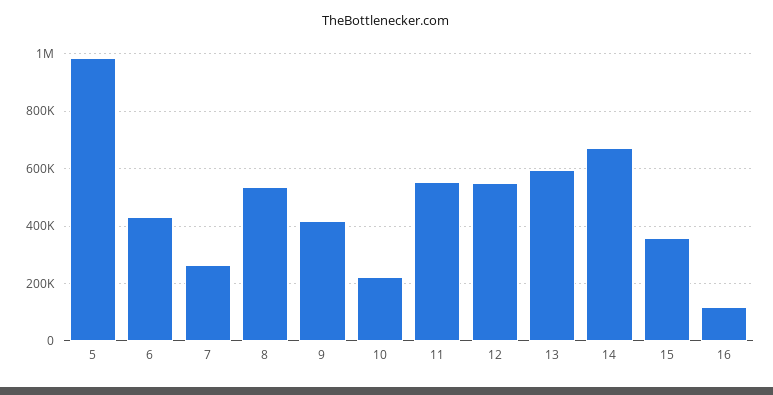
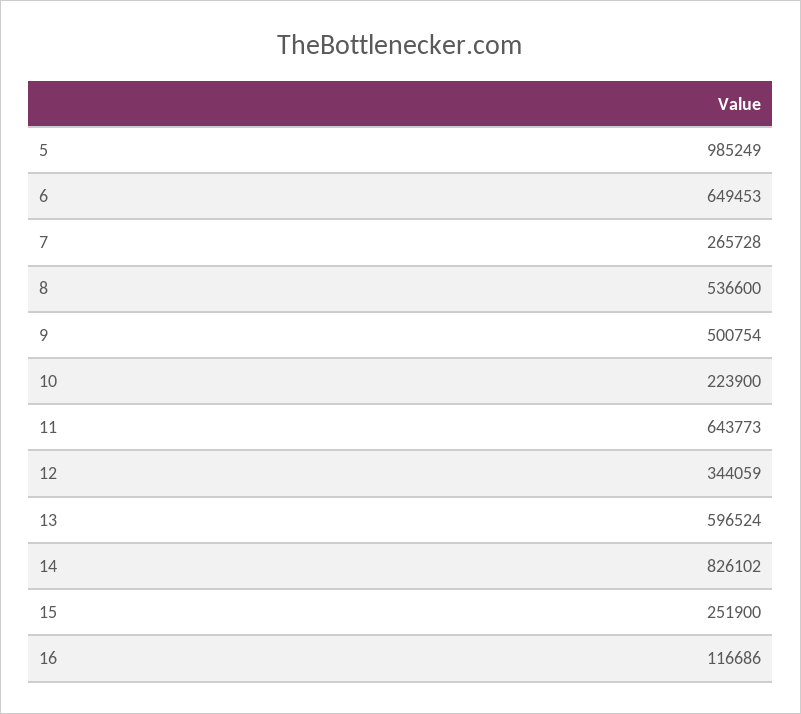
  {
    "5": 985249,
-   "6": 425000,
+   "6": 649453,
    "7": 265728,
    "8": 536600,
-   "9": 425000,
+   "9": 500754,
    "10": 223900,
-   "11": 550000,
+   "11": 643773,
-   "12": 550000,
+   "12": 344059,
    "13": 596524,
-   "14": 675000,
+   "14": 826102,
-   "15": 350000,
+   "15": 251900,
    "16": 116686
  }

